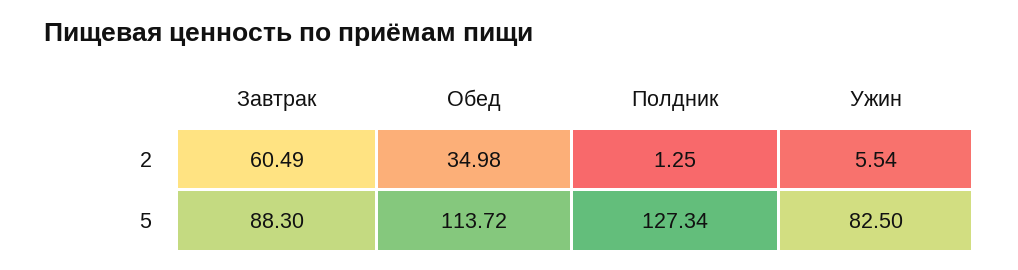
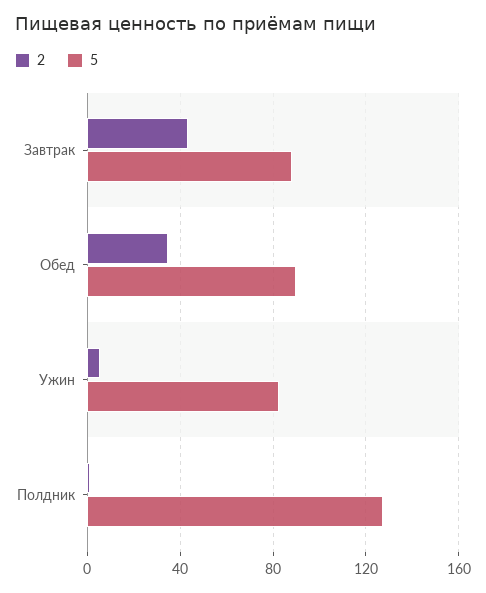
  {
    "2": {
-     "Завтрак": 60.49,
+     "Завтрак": 45,
      "Обед": 34.98,
      "Полдник": 1.25,
      "Ужин": 5.54
    },
    "5": {
      "Завтрак": 88.3,
-     "Обед": 113.72,
+     "Обед": 90,
      "Полдник": 127.34,
      "Ужин": 82.5
    }
  }

